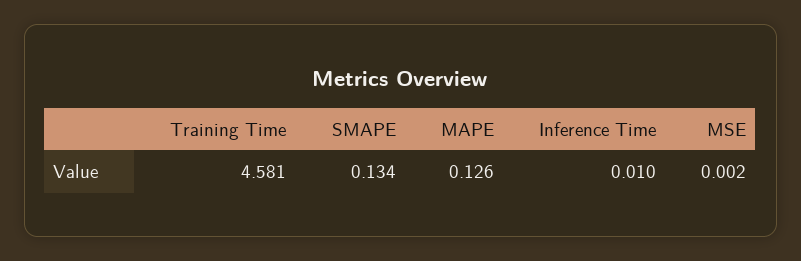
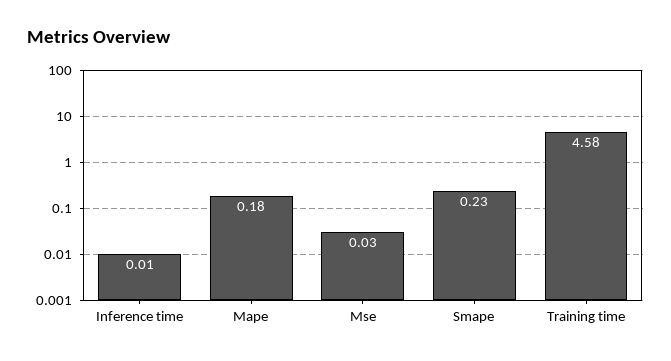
  {
    "Training Time": 4.581,
-   "SMAPE": 0.134,
+   "SMAPE": 0.23,
-   "MAPE": 0.126,
+   "MAPE": 0.18,
    "Inference Time": 0.01,
-   "MSE": 0.002
+   "MSE": 0.03
  }

